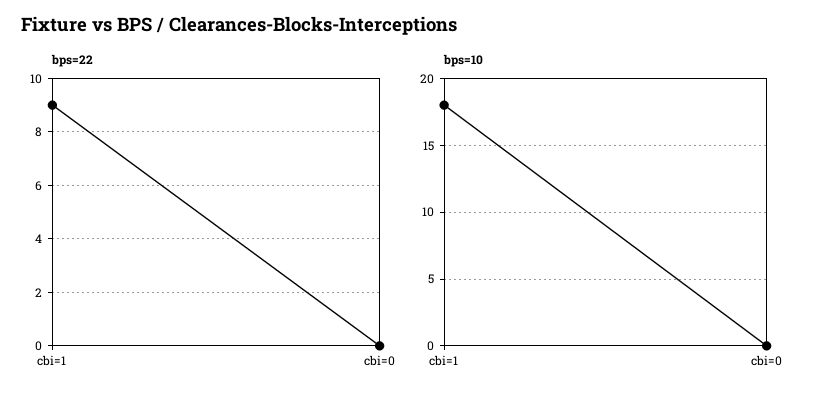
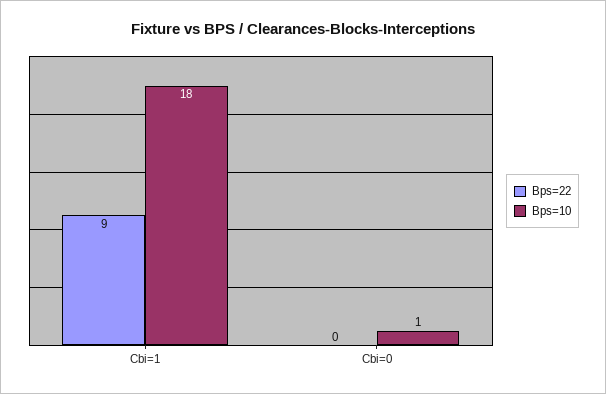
  {
    "bps=22": {
      "cbi=1": 9,
      "cbi=0": 0
    },
    "bps=10": {
      "cbi=1": 18,
-     "cbi=0": 0
+     "cbi=0": 1
    }
  }

